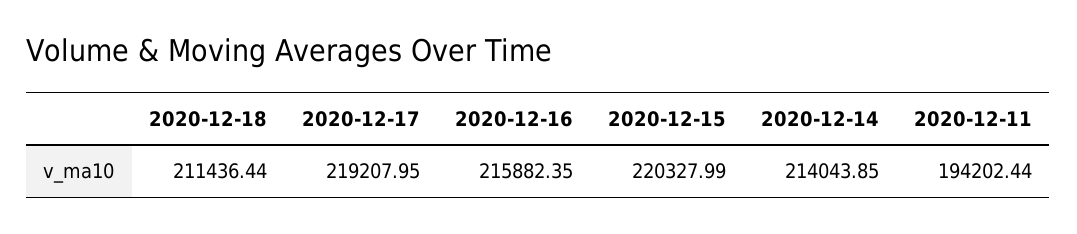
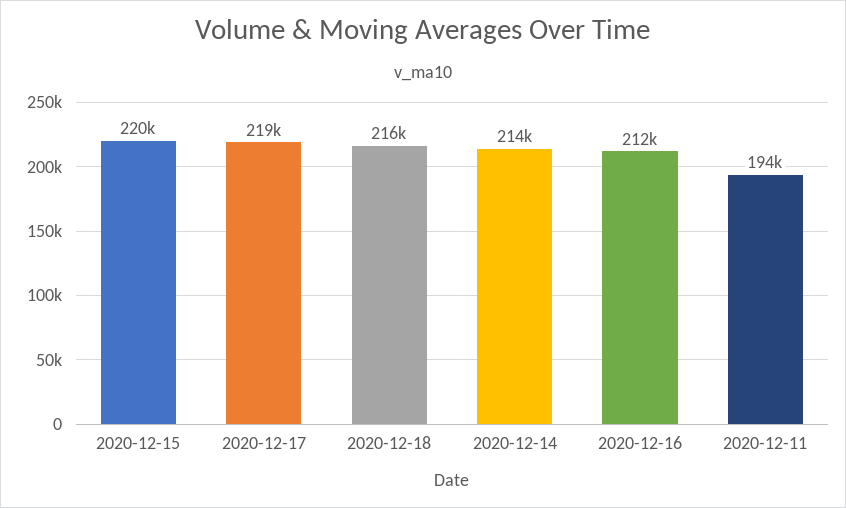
  {
-   "2020-12-18": 211436.44,
+   "2020-12-18": 216000,
    "2020-12-17": 219207.95,
-   "2020-12-16": 215882.35,
+   "2020-12-16": 212000,
    "2020-12-15": 220327.99,
    "2020-12-14": 214043.85,
    "2020-12-11": 194202.44
  }

